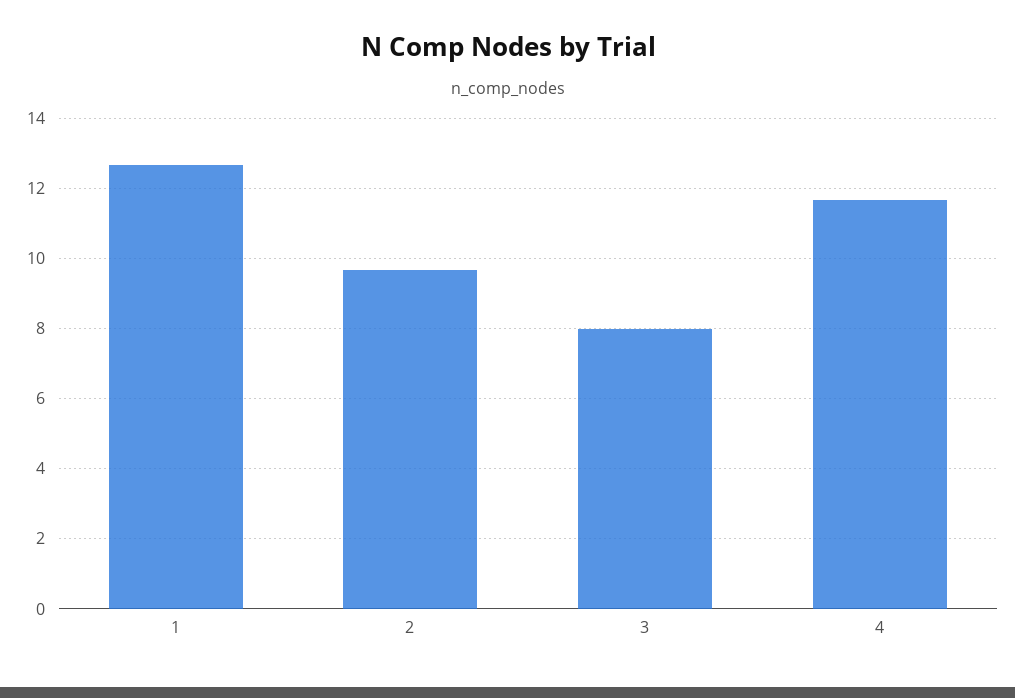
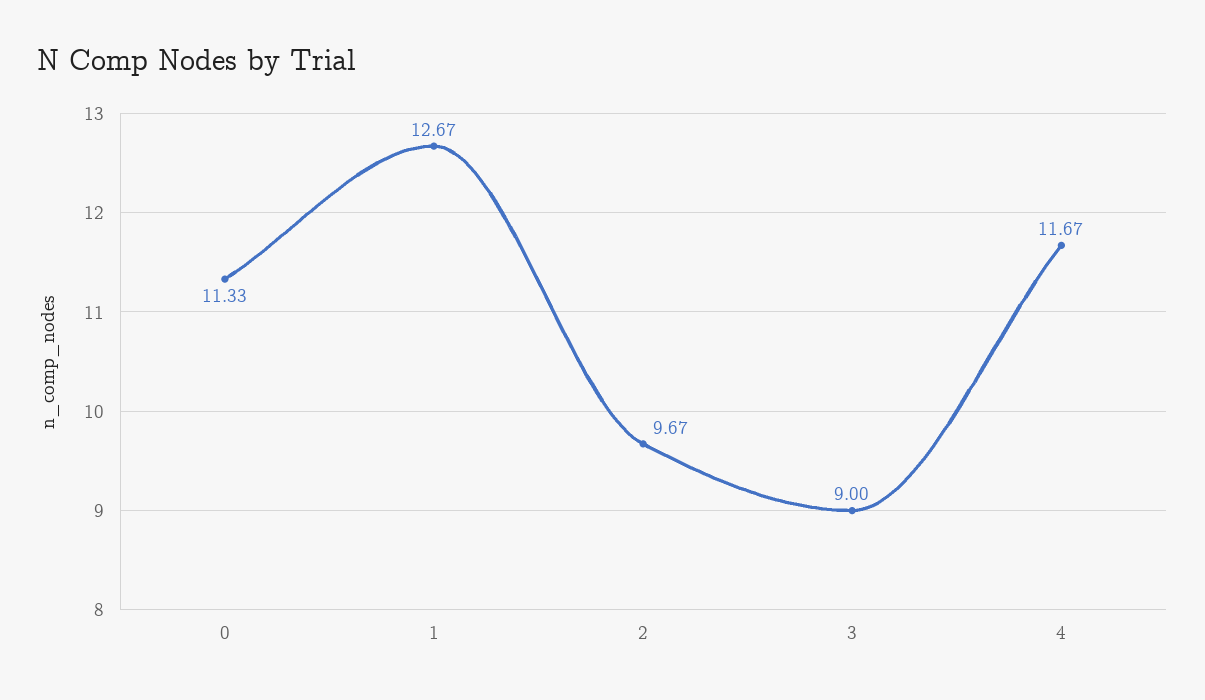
  {
    "1": 12.67,
    "2": 9.67,
-   "3": 8,
+   "3": 9,
-   "4": 11.67
+   "4": 11.67,
+   "0": 11.33
  }

